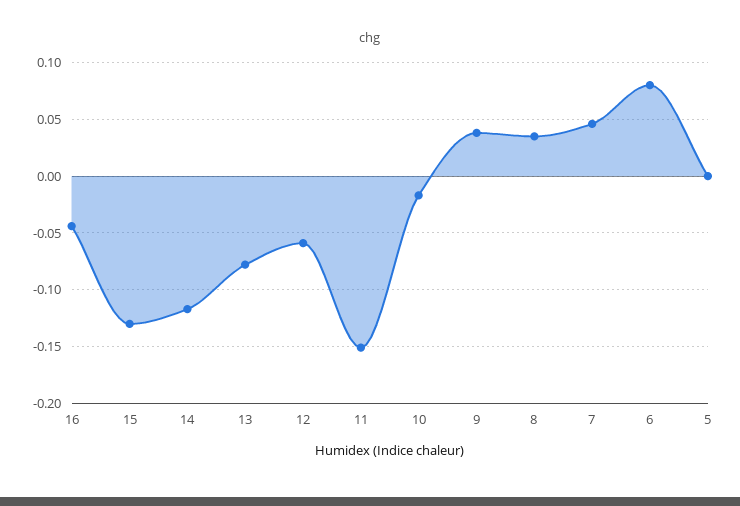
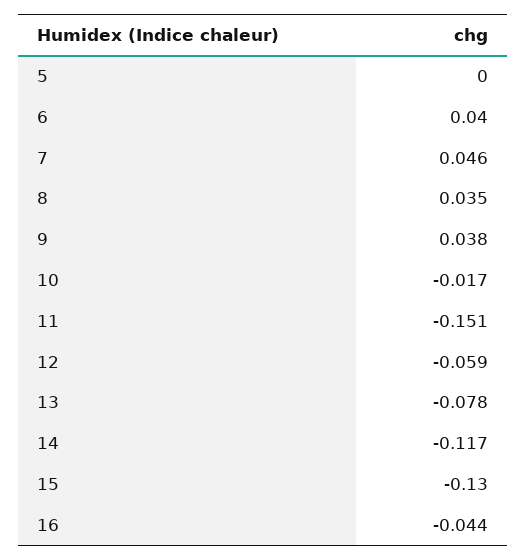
  {
    "16": -0.044,
    "15": -0.13,
    "14": -0.117,
    "13": -0.078,
    "12": -0.059,
    "11": -0.151,
    "10": -0.017,
    "9": 0.038,
    "8": 0.035,
    "7": 0.046,
-   "6": 0.08,
+   "6": 0.04,
    "5": 0
  }

